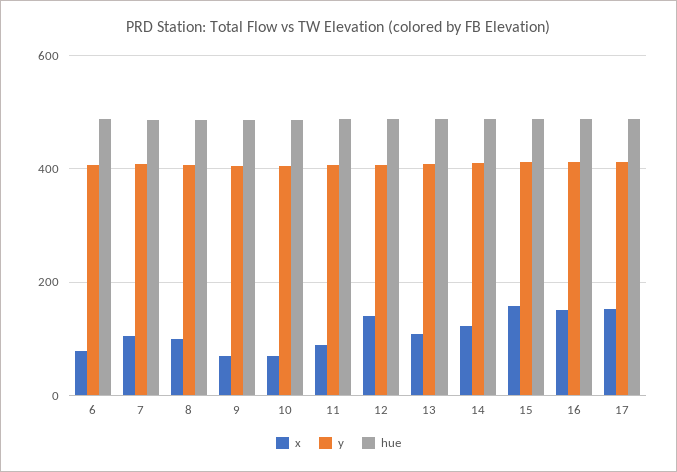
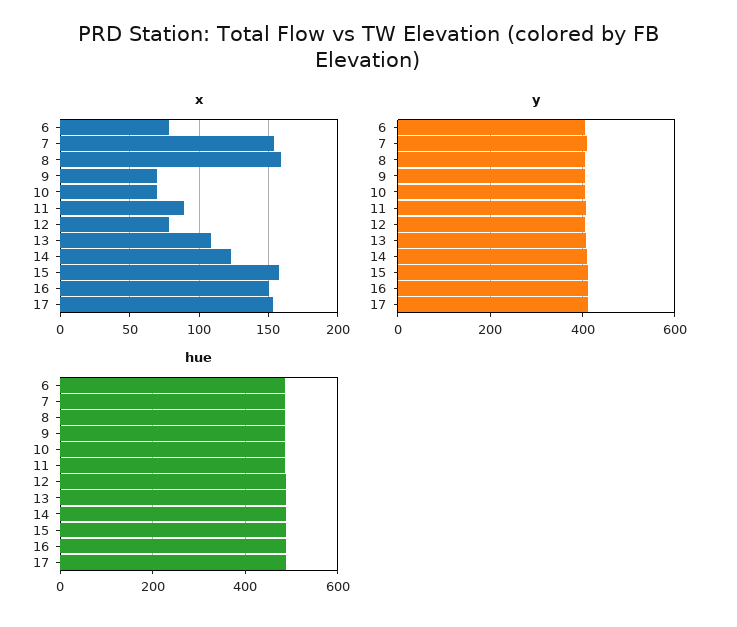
  {
    "x": {
      "6": 80,
-     "7": 100,
+     "7": 155,
-     "8": 100,
+     "8": 160,
      "9": 70,
      "10": 70,
      "11": 90,
-     "12": 140,
+     "12": 80,
      "13": 110,
      "14": 125,
      "15": 160,
      "16": 150,
      "17": 155
    },
    "y": {
      "6": 400,
      "7": 400,
      "8": 400,
      "9": 400,
      "10": 400,
      "11": 400,
      "12": 400,
      "13": 400,
      "14": 400,
      "15": 420,
      "16": 420,
      "17": 420
    },
    "hue": {
      "6": 480,
      "7": 480,
      "8": 480,
      "9": 480,
      "10": 480,
      "11": 480,
      "12": 480,
      "13": 480,
      "14": 480,
      "15": 480,
      "16": 480,
      "17": 480
    }
  }

